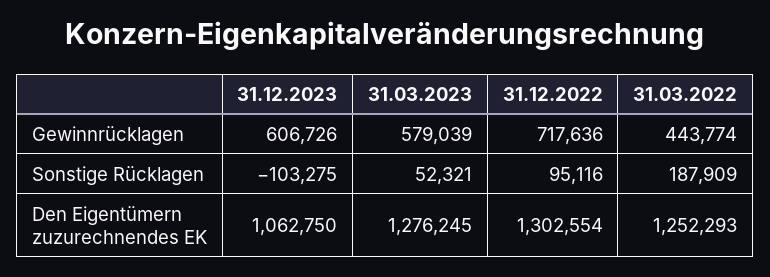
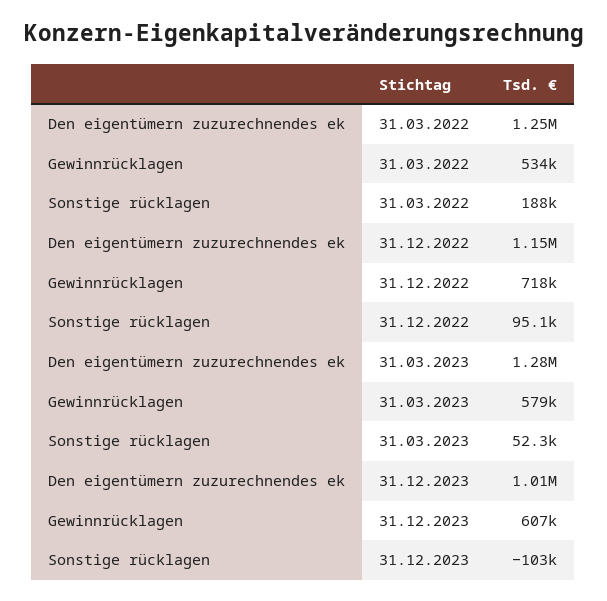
  {
    "31.12.2023": {
      "Gewinnrücklagen": 606726,
      "Sonstige Rücklagen": -103275,
-     "Den Eigentümern zuzurechnendes EK": 1062750
+     "Den Eigentümern zuzurechnendes EK": 1010000
    },
    "31.03.2023": {
      "Gewinnrücklagen": 579039,
      "Sonstige Rücklagen": 52321,
      "Den Eigentümern zuzurechnendes EK": 1276245
    },
    "31.12.2022": {
      "Gewinnrücklagen": 717636,
      "Sonstige Rücklagen": 95116,
-     "Den Eigentümern zuzurechnendes EK": 1302554
+     "Den Eigentümern zuzurechnendes EK": 1150000
    },
    "31.03.2022": {
-     "Gewinnrücklagen": 443774,
+     "Gewinnrücklagen": 534000,
      "Sonstige Rücklagen": 187909,
      "Den Eigentümern zuzurechnendes EK": 1252293
    }
  }

